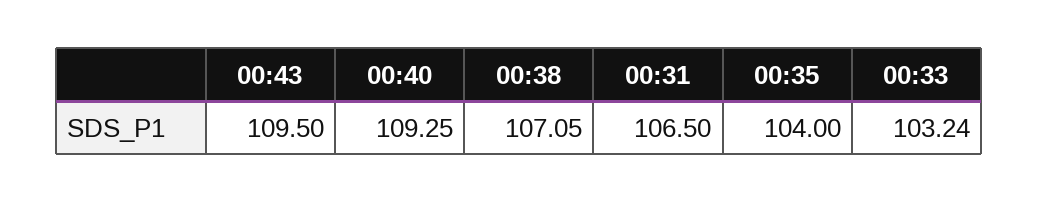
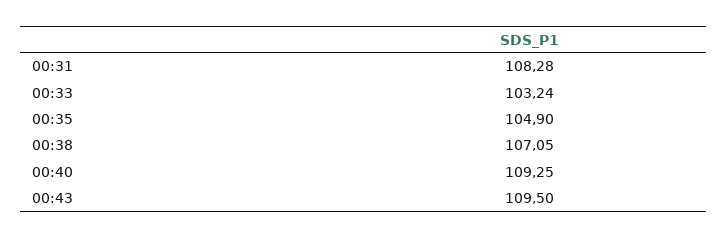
  {
    "00:43": 109.5,
    "00:40": 109.25,
    "00:38": 107.05,
-   "00:31": 106.5,
+   "00:31": 108.28,
-   "00:35": 104,
+   "00:35": 104.9,
    "00:33": 103.24
  }

